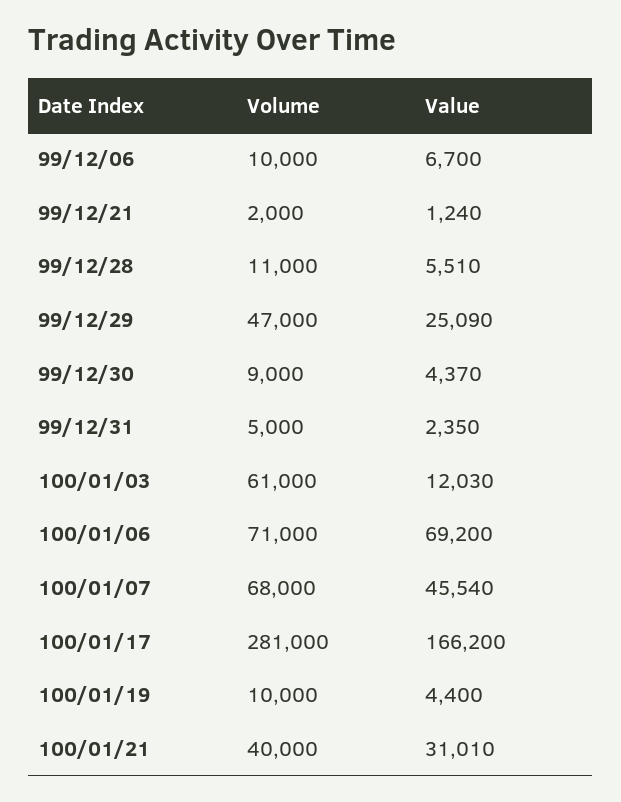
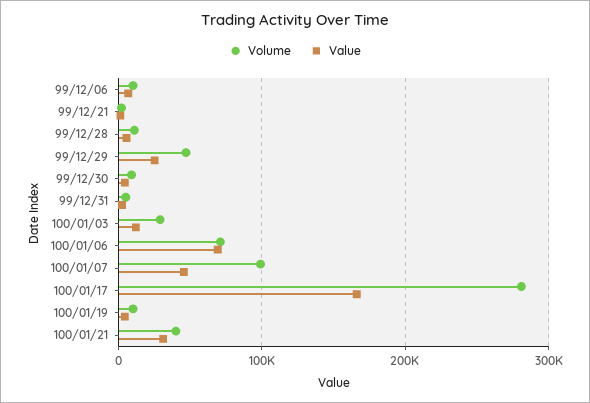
  {
    "Volume": {
      "99/12/06": 10000,
      "99/12/21": 2000,
      "99/12/28": 11000,
      "99/12/29": 47000,
      "99/12/30": 9000,
      "99/12/31": 5000,
-     "100/01/03": 61000,
+     "100/01/03": 30000,
      "100/01/06": 71000,
-     "100/01/07": 68000,
+     "100/01/07": 100000,
      "100/01/17": 281000,
      "100/01/19": 10000,
      "100/01/21": 40000
    },
    "Value": {
      "99/12/06": 6700,
      "99/12/21": 1240,
      "99/12/28": 5510,
      "99/12/29": 25090,
      "99/12/30": 4370,
      "99/12/31": 2350,
      "100/01/03": 12030,
      "100/01/06": 69200,
      "100/01/07": 45540,
      "100/01/17": 166200,
      "100/01/19": 4400,
      "100/01/21": 31010
    }
  }

